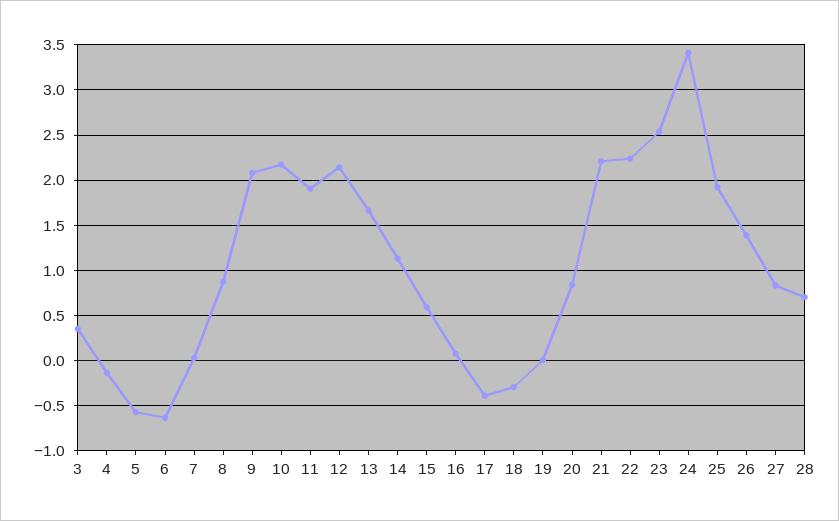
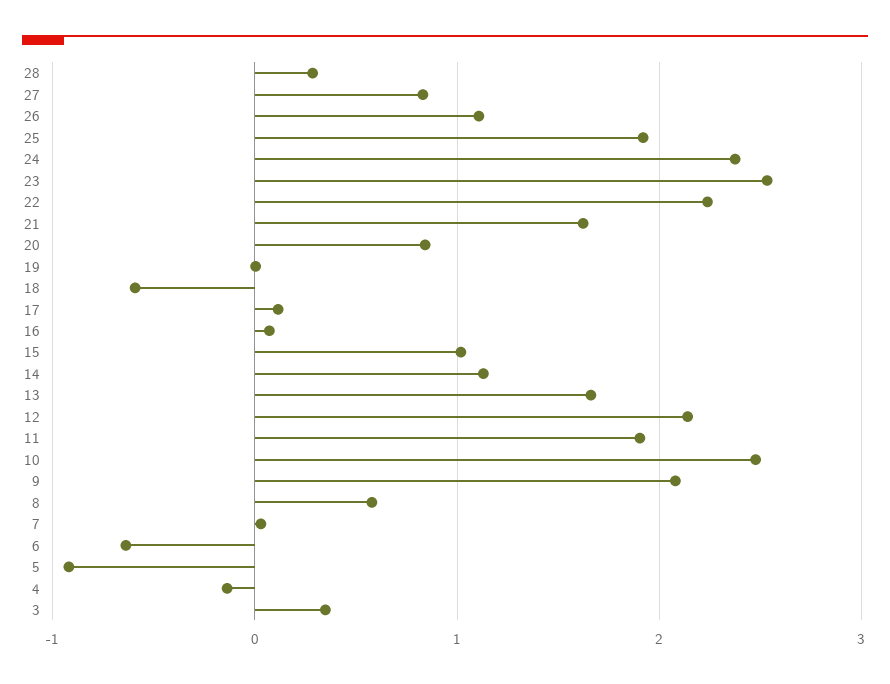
  {
    "3": 0.3,
    "4": -0.1,
-   "5": -0.6,
+   "5": -0.9,
    "6": -0.6,
    "7": 0,
-   "8": 0.9,
+   "8": 0.6,
    "9": 2.1,
-   "10": 2.2,
+   "10": 2.5,
    "11": 1.9,
    "12": 2.1,
    "13": 1.7,
    "14": 1.1,
-   "15": 0.6,
+   "15": 1,
    "16": 0.1,
-   "17": -0.4,
+   "17": 0.1,
-   "18": -0.3,
+   "18": -0.6,
    "19": 0,
    "20": 0.8,
-   "21": 2.2,
+   "21": 1.6,
    "22": 2.2,
    "23": 2.5,
-   "24": 3.4,
+   "24": 2.4,
    "25": 1.9,
-   "26": 1.4,
+   "26": 1.1,
    "27": 0.8,
-   "28": 0.7
+   "28": 0.3
  }

